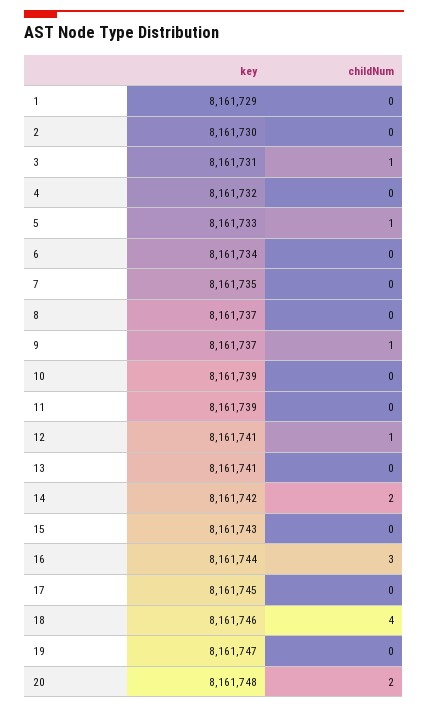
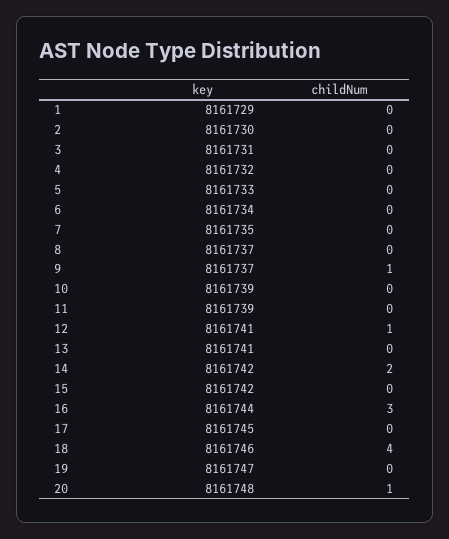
  {
    "key": {
      "1": 8161729,
      "2": 8161730,
      "3": 8161731,
      "4": 8161732,
      "5": 8161733,
      "6": 8161734,
      "7": 8161735,
      "8": 8161737,
      "9": 8161737,
      "10": 8161739,
      "11": 8161739,
      "12": 8161741,
      "13": 8161741,
      "14": 8161742,
-     "15": 8161743,
+     "15": 8161742,
      "16": 8161744,
      "17": 8161745,
      "18": 8161746,
      "19": 8161747,
      "20": 8161748
    },
    "childNum": {
      "1": 0,
      "2": 0,
-     "3": 1,
+     "3": 0,
      "4": 0,
-     "5": 1,
+     "5": 0,
      "6": 0,
      "7": 0,
      "8": 0,
      "9": 1,
      "10": 0,
      "11": 0,
      "12": 1,
      "13": 0,
      "14": 2,
      "15": 0,
      "16": 3,
      "17": 0,
      "18": 4,
      "19": 0,
-     "20": 2
+     "20": 1
    }
  }

